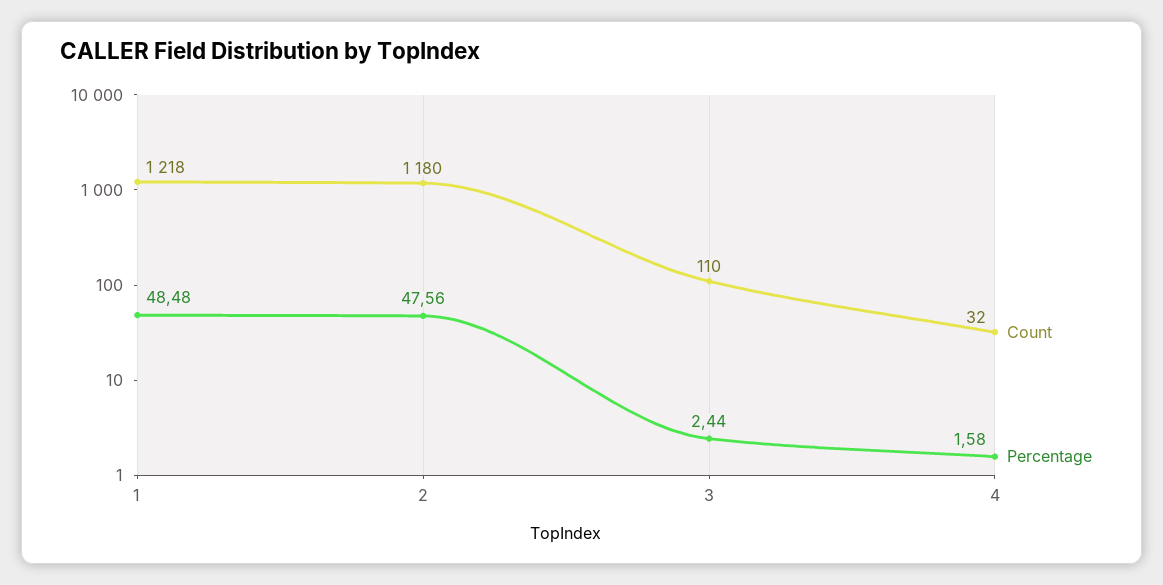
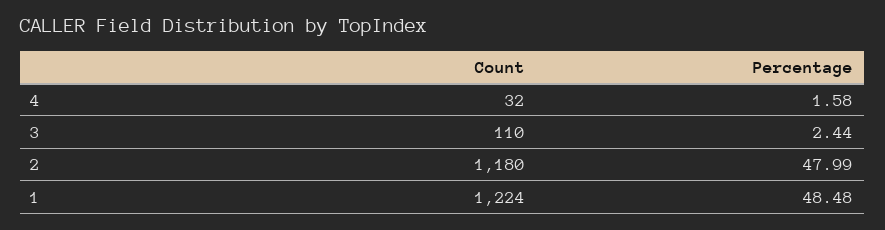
  {
    "Count": {
-     "1": 1218,
+     "1": 1224,
      "2": 1180,
      "3": 110,
      "4": 32
    },
    "Percentage": {
      "1": 48.48,
-     "2": 47.56,
+     "2": 47.99,
      "3": 2.44,
      "4": 1.58
    }
  }

